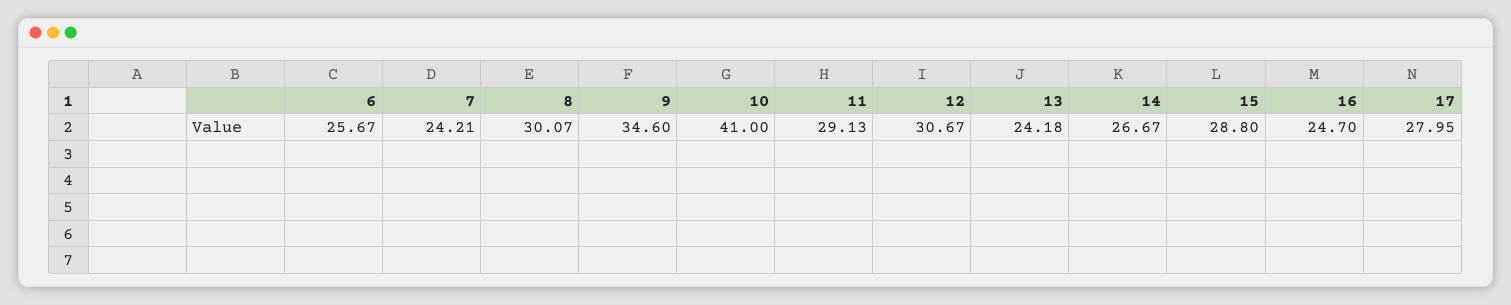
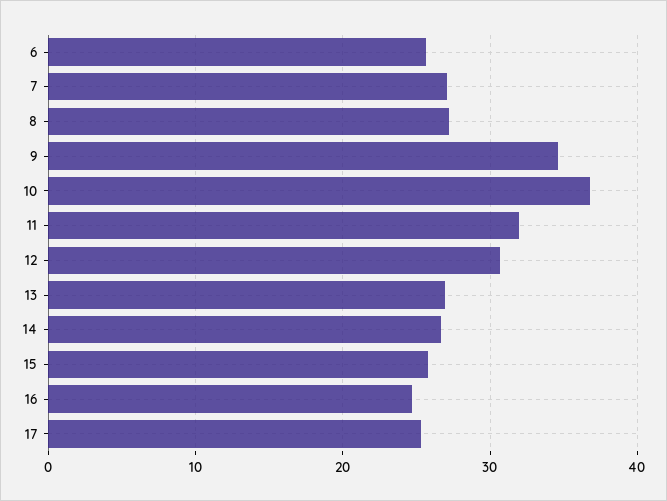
  {
    "6": 25.67,
-   "7": 24.21,
+   "7": 27,
-   "8": 30.07,
+   "8": 27,
    "9": 34.6,
-   "10": 41,
+   "10": 37,
-   "11": 29.13,
+   "11": 32,
    "12": 30.67,
-   "13": 24.18,
+   "13": 27,
    "14": 26.67,
-   "15": 28.8,
+   "15": 26,
    "16": 24.7,
-   "17": 27.95
+   "17": 25
  }

